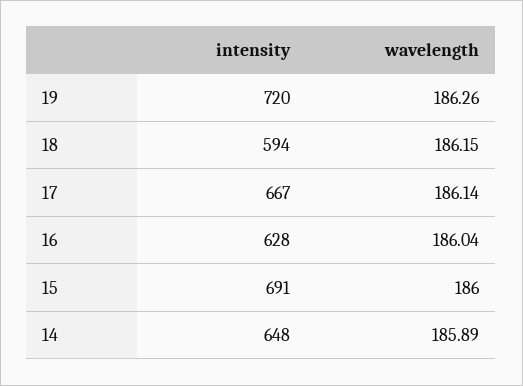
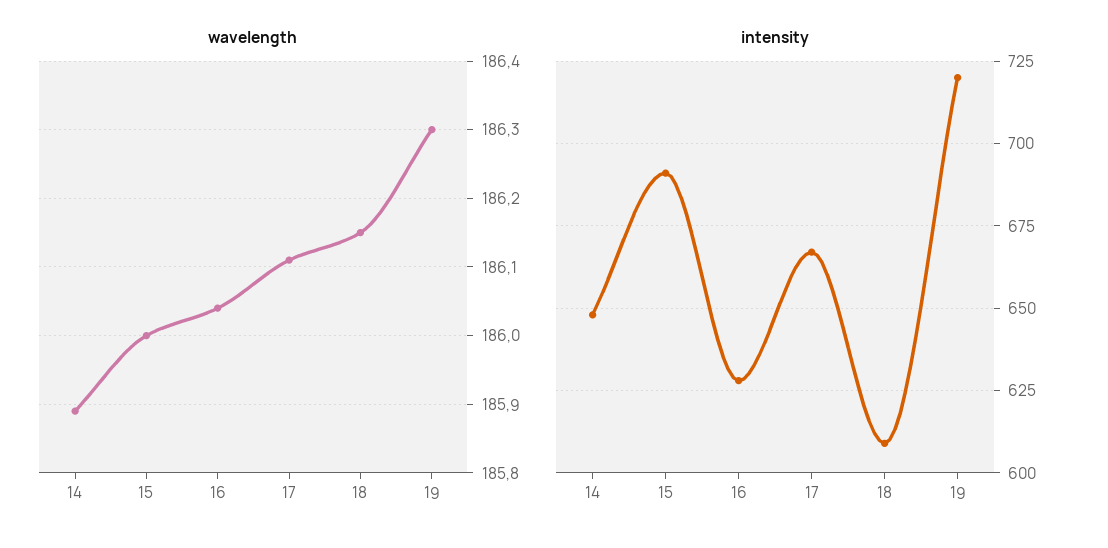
  {
    "intensity": {
      "19": 720,
-     "18": 594,
+     "18": 610,
      "17": 667,
      "16": 628,
      "15": 691,
      "14": 648
    },
    "wavelength": {
-     "19": 186.26,
+     "19": 186.3,
      "18": 186.15,
-     "17": 186.14,
+     "17": 186.11,
      "16": 186.04,
      "15": 186,
      "14": 185.89
    }
  }

